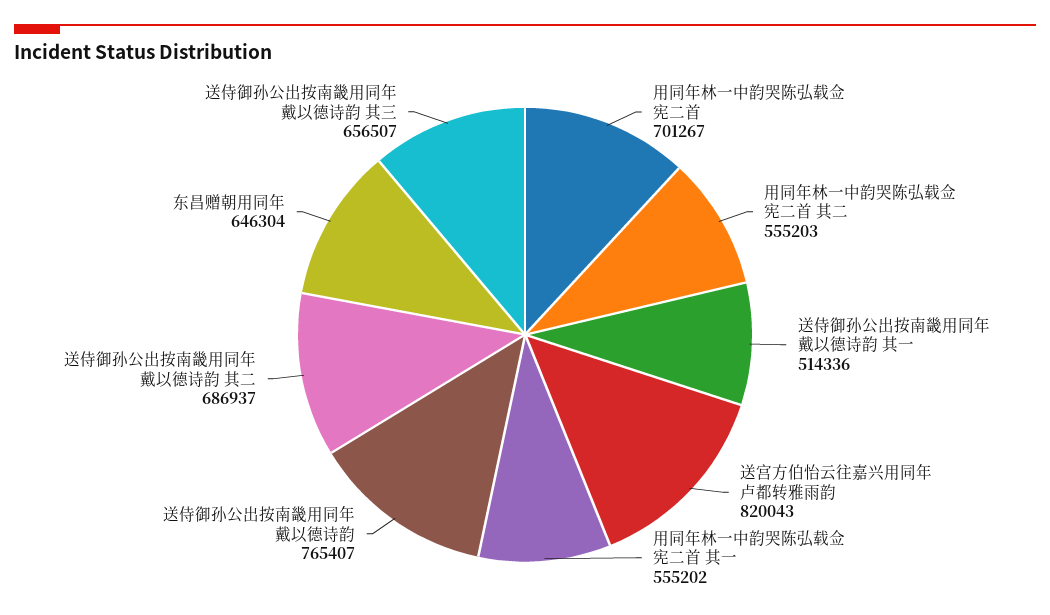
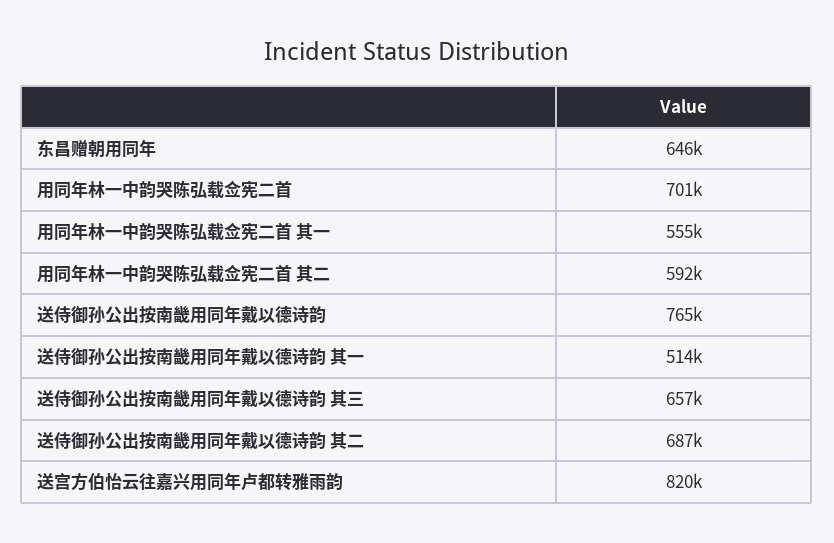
  {
    "用同年林一中韵哭陈弘载佥宪二首": 701267,
-   "用同年林一中韵哭陈弘载佥宪二首 其二": 555203,
+   "用同年林一中韵哭陈弘载佥宪二首 其二": 592000,
    "送侍御孙公出按南畿用同年戴以德诗韵 其一": 514336,
    "送宫方伯怡云往嘉兴用同年卢都转雅雨韵": 820043,
    "用同年林一中韵哭陈弘载佥宪二首 其一": 555202,
    "送侍御孙公出按南畿用同年戴以德诗韵": 765407,
    "送侍御孙公出按南畿用同年戴以德诗韵 其二": 686937,
    "东昌赠朝用同年": 646304,
    "送侍御孙公出按南畿用同年戴以德诗韵 其三": 656507
  }

